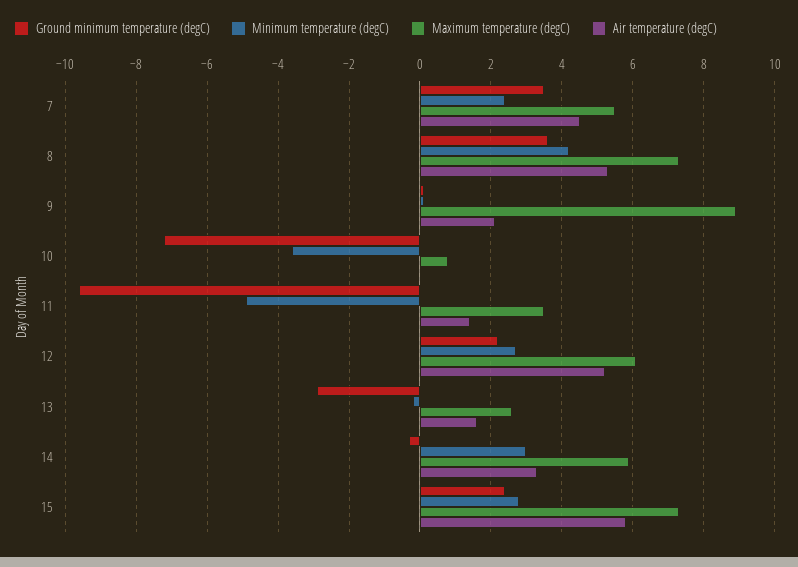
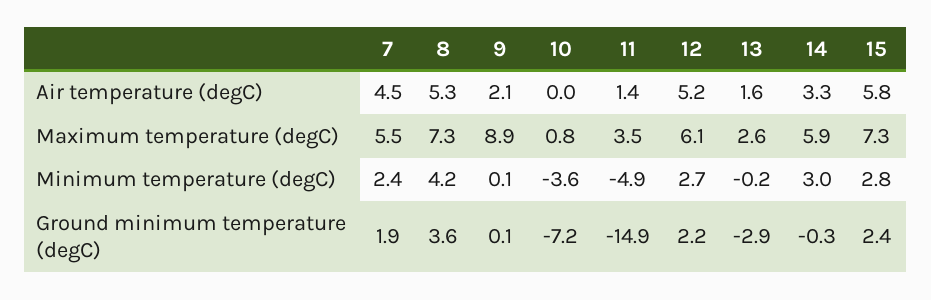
  {
    "Ground minimum temperature (degC)": {
-     "7": 3.5,
+     "7": 1.9,
      "8": 3.6,
      "9": 0.1,
      "10": -7.2,
-     "11": -9.5,
+     "11": -14.9,
      "12": 2.2,
      "13": -2.9,
      "14": -0.3,
      "15": 2.4
    },
    "Minimum temperature (degC)": {
      "7": 2.4,
      "8": 4.2,
      "9": 0.1,
      "10": -3.6,
      "11": -4.9,
      "12": 2.7,
      "13": -0.2,
      "14": 3,
      "15": 2.8
    },
    "Maximum temperature (degC)": {
      "7": 5.5,
      "8": 7.3,
      "9": 8.9,
      "10": 0.8,
      "11": 3.5,
      "12": 6.1,
      "13": 2.6,
      "14": 5.9,
      "15": 7.3
    },
    "Air temperature (degC)": {
      "7": 4.5,
      "8": 5.3,
      "9": 2.1,
      "10": 0,
      "11": 1.4,
      "12": 5.2,
      "13": 1.6,
      "14": 3.3,
      "15": 5.8
    }
  }

